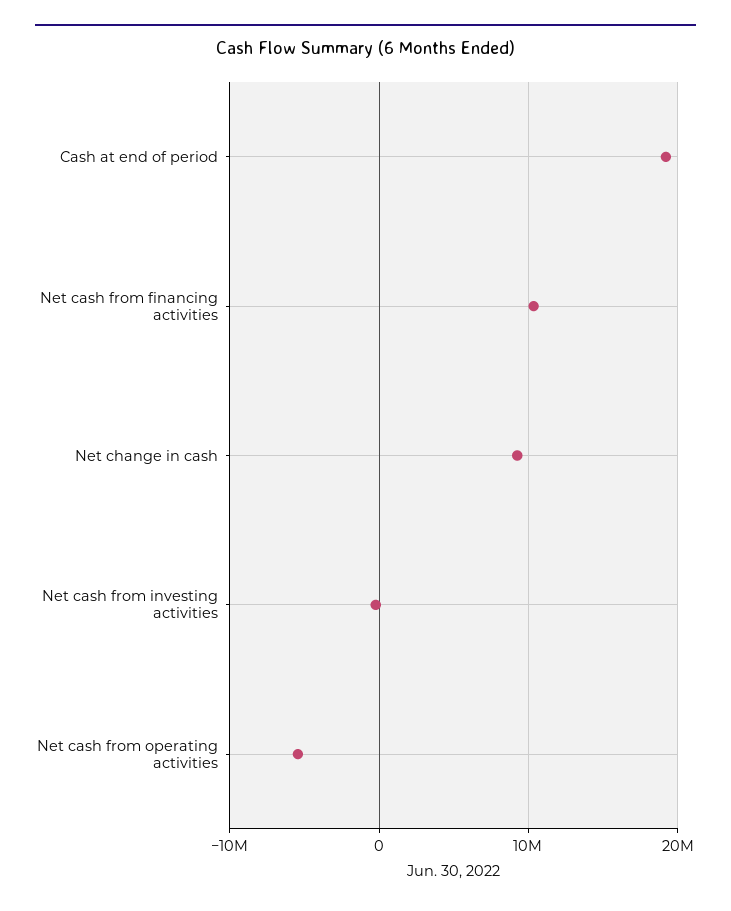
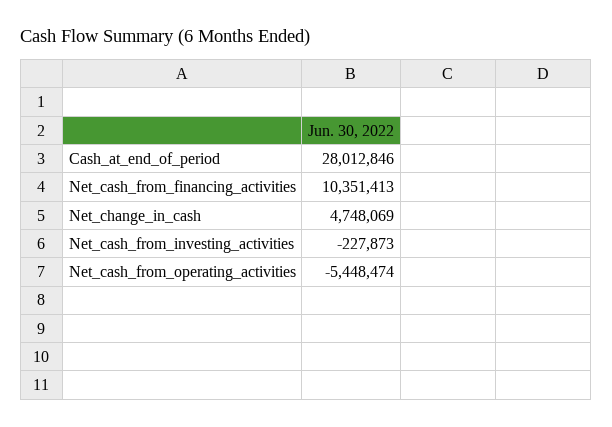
  {
-   "Cash at end of period": 19000000,
+   "Cash at end of period": 28012846,
    "Net cash from financing activities": 10351413,
-   "Net change in cash": 9000000,
+   "Net change in cash": 4748069,
    "Net cash from investing activities": -227873,
    "Net cash from operating activities": -5448474
  }

